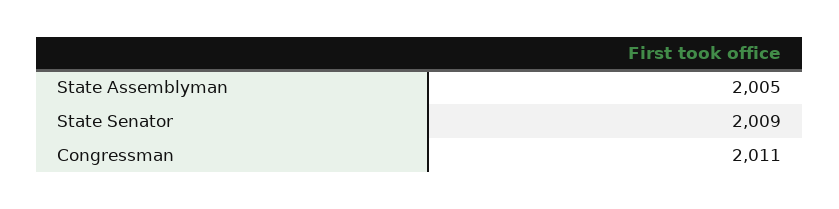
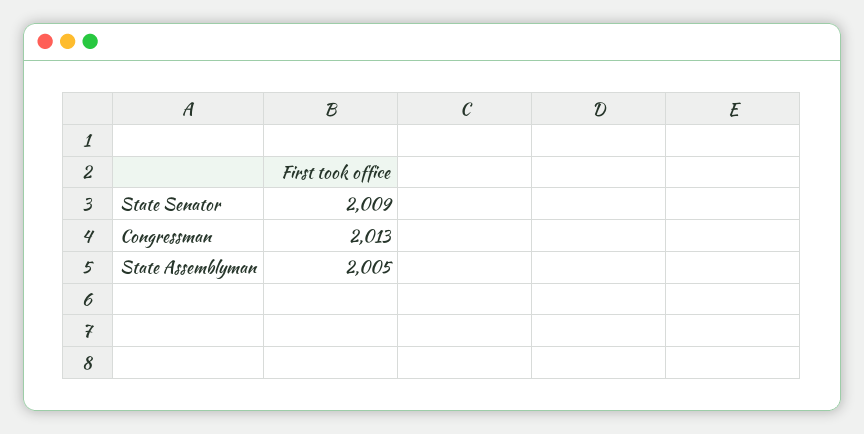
  {
    "State Assemblyman": 2005,
    "State Senator": 2009,
-   "Congressman": 2011
+   "Congressman": 2013
  }

